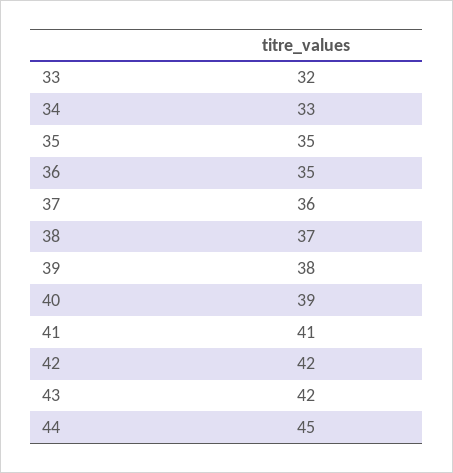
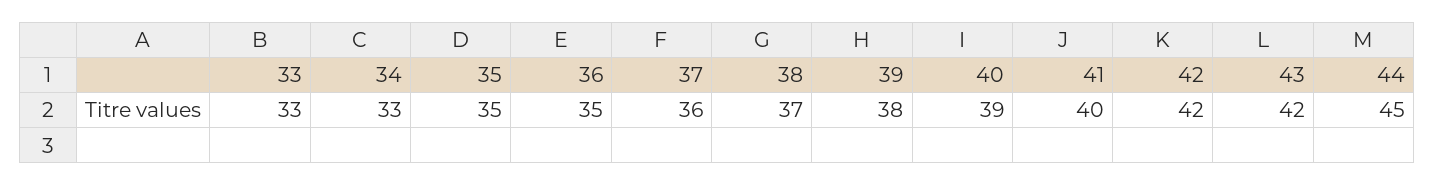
  {
-   "33": 32,
+   "33": 33,
    "34": 33,
    "35": 35,
    "36": 35,
    "37": 36,
    "38": 37,
    "39": 38,
    "40": 39,
-   "41": 41,
+   "41": 40,
    "42": 42,
    "43": 42,
    "44": 45
  }

